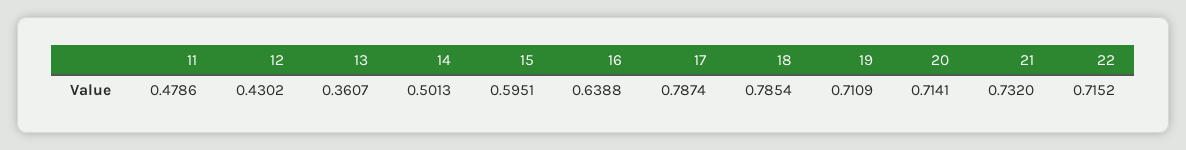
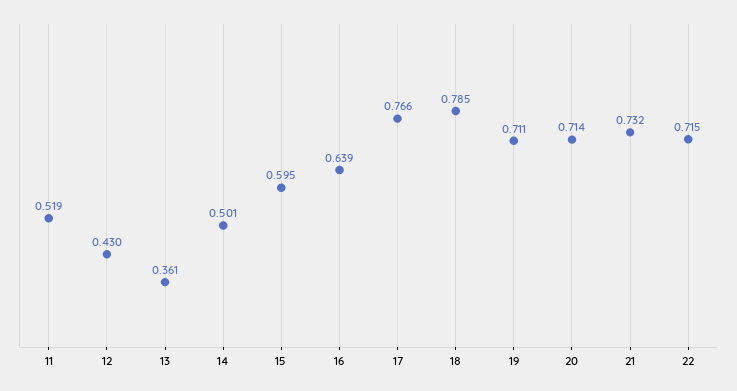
  {
-   "11": 0.4786,
+   "11": 0.519,
    "12": 0.4302,
    "13": 0.3607,
    "14": 0.5013,
    "15": 0.5951,
    "16": 0.6388,
-   "17": 0.7874,
+   "17": 0.766,
    "18": 0.7854,
    "19": 0.7109,
    "20": 0.7141,
    "21": 0.732,
    "22": 0.7152
  }

